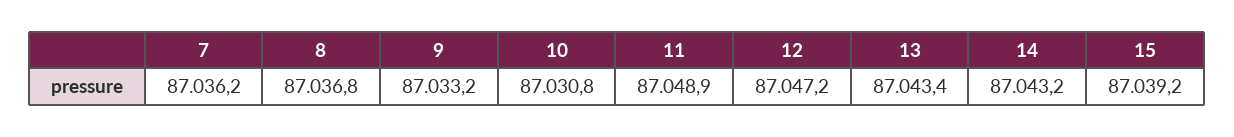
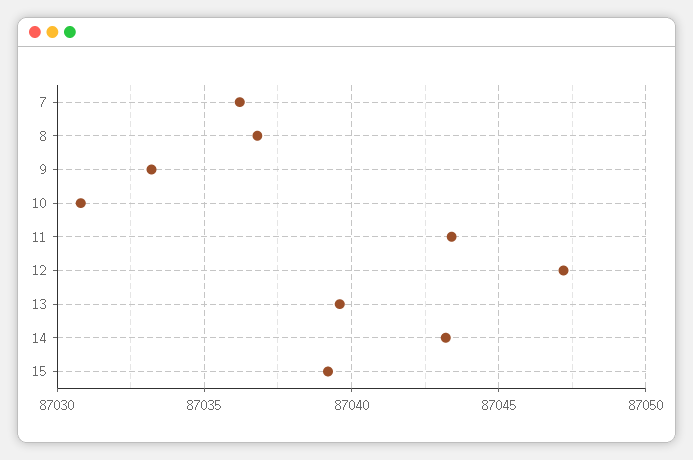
  {
    "7": 87036.2,
    "8": 87036.8,
    "9": 87033.2,
    "10": 87030.8,
-   "11": 87048.9,
+   "11": 87043.5,
    "12": 87047.2,
-   "13": 87043.4,
+   "13": 87039.5,
    "14": 87043.2,
    "15": 87039.2
  }

